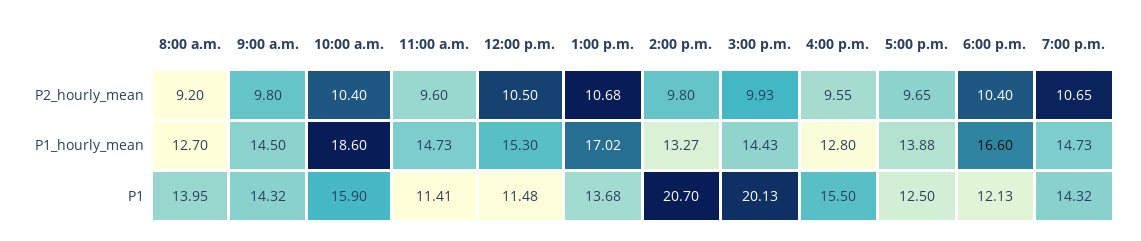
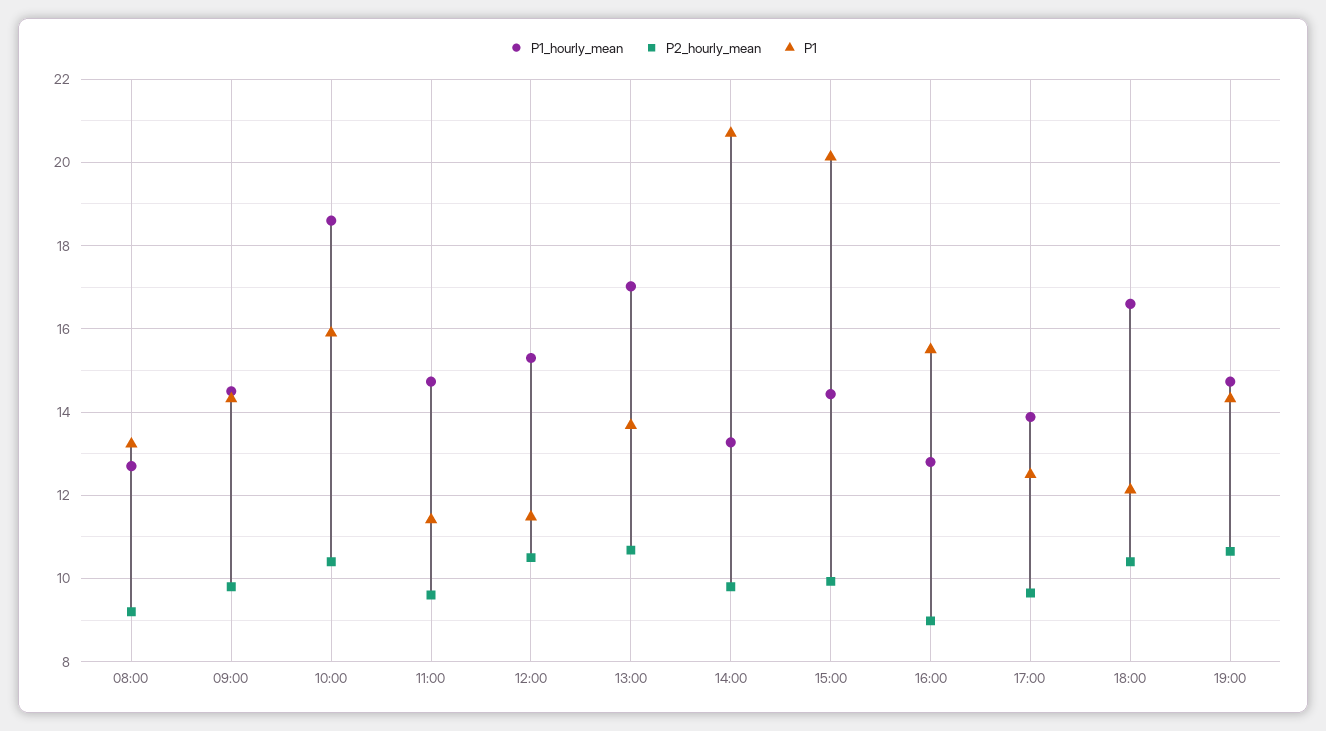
  {
    "P2_hourly_mean": {
      "8:00 a.m.": 9.2,
      "9:00 a.m.": 9.8,
      "10:00 a.m.": 10.4,
      "11:00 a.m.": 9.6,
      "12:00 p.m.": 10.5,
      "1:00 p.m.": 10.68,
      "2:00 p.m.": 9.8,
      "3:00 p.m.": 9.93,
-     "4:00 p.m.": 9.55,
+     "4:00 p.m.": 9,
      "5:00 p.m.": 9.65,
      "6:00 p.m.": 10.4,
      "7:00 p.m.": 10.65
    },
    "P1_hourly_mean": {
      "8:00 a.m.": 12.7,
      "9:00 a.m.": 14.5,
      "10:00 a.m.": 18.6,
      "11:00 a.m.": 14.73,
      "12:00 p.m.": 15.3,
      "1:00 p.m.": 17.02,
      "2:00 p.m.": 13.27,
      "3:00 p.m.": 14.43,
      "4:00 p.m.": 12.8,
      "5:00 p.m.": 13.88,
      "6:00 p.m.": 16.6,
      "7:00 p.m.": 14.73
    },
    "P1": {
-     "8:00 a.m.": 13.95,
+     "8:00 a.m.": 13.2,
      "9:00 a.m.": 14.32,
      "10:00 a.m.": 15.9,
      "11:00 a.m.": 11.41,
      "12:00 p.m.": 11.48,
      "1:00 p.m.": 13.68,
      "2:00 p.m.": 20.7,
      "3:00 p.m.": 20.13,
      "4:00 p.m.": 15.5,
      "5:00 p.m.": 12.5,
      "6:00 p.m.": 12.13,
      "7:00 p.m.": 14.32
    }
  }

